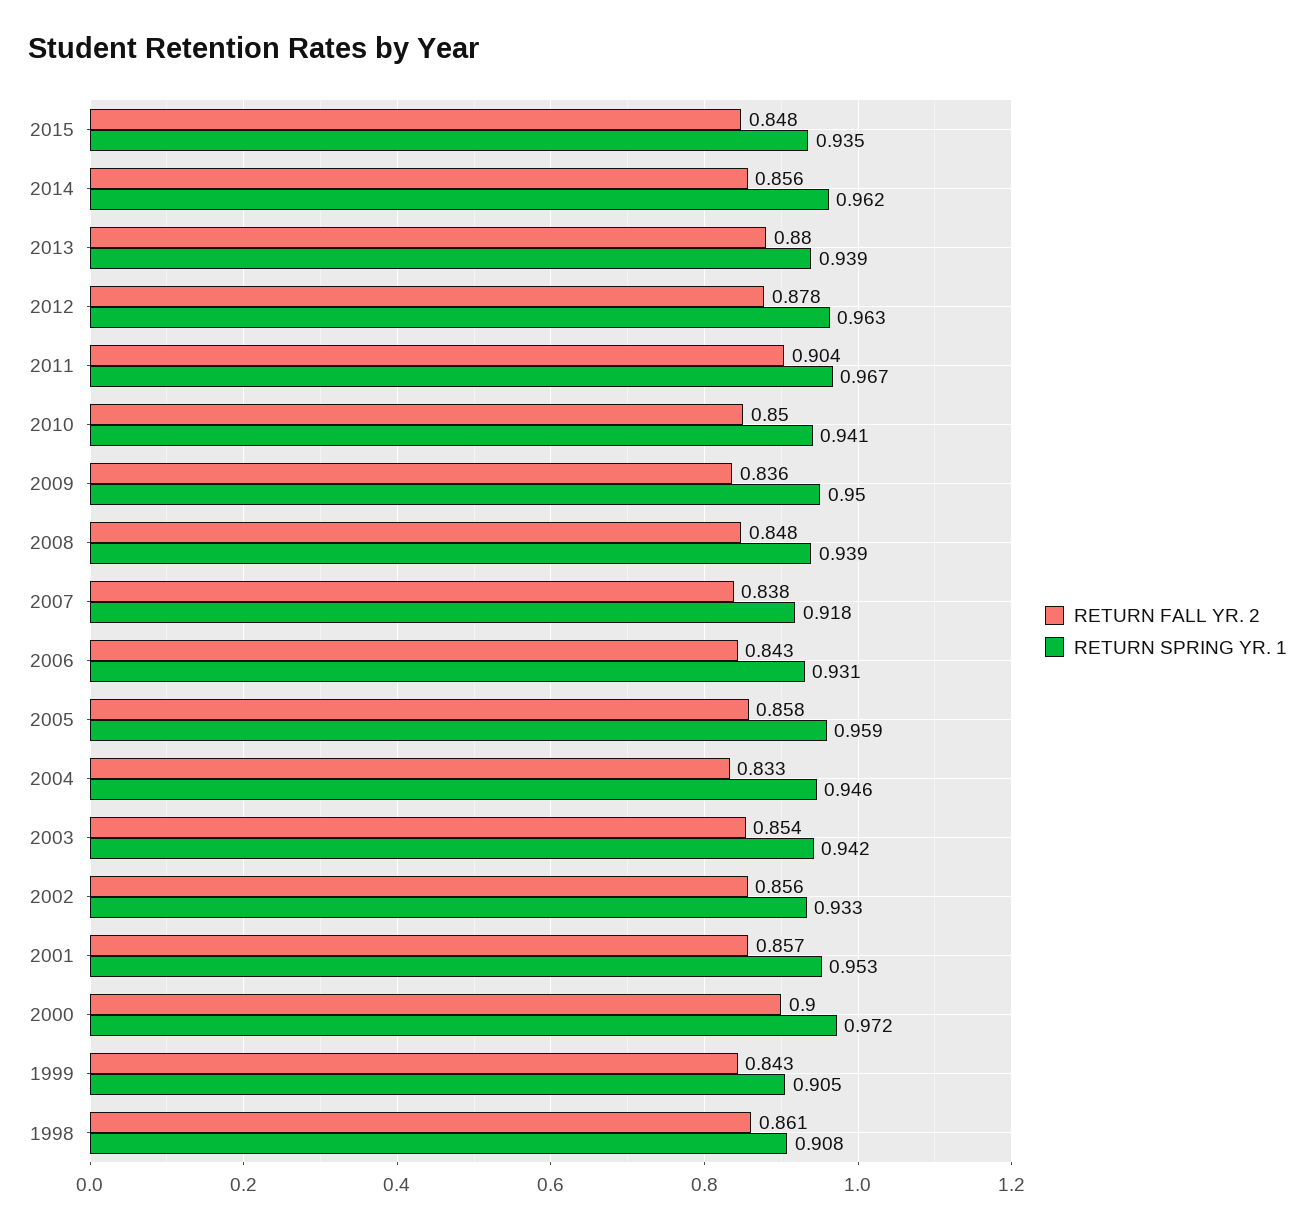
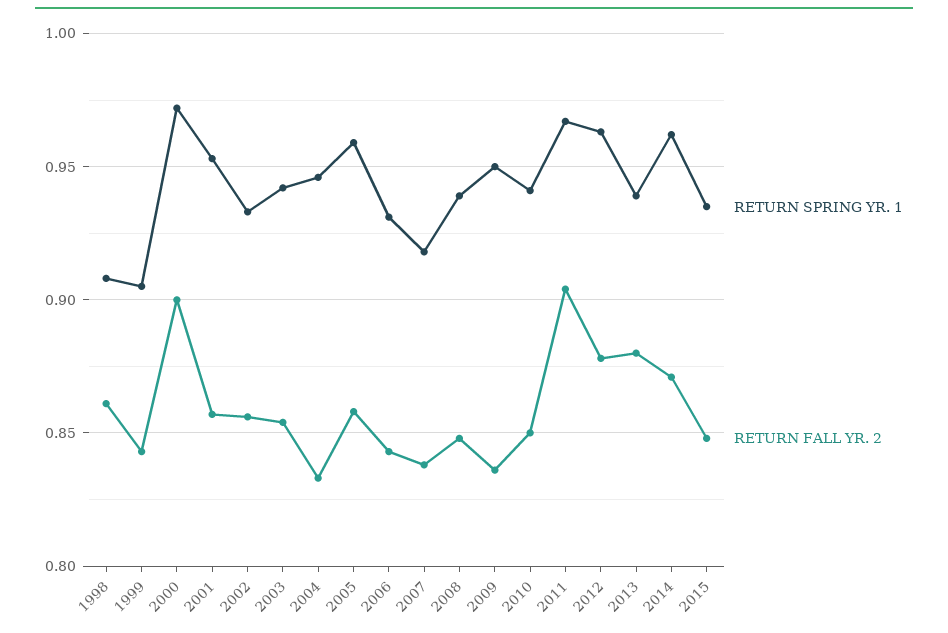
  {
    "RETURN FALL YR. 2": {
      "2015": 0.848,
-     "2014": 0.856,
+     "2014": 0.87,
      "2013": 0.88,
      "2012": 0.878,
      "2011": 0.904,
      "2010": 0.85,
      "2009": 0.836,
      "2008": 0.848,
      "2007": 0.838,
      "2006": 0.843,
      "2005": 0.858,
      "2004": 0.833,
      "2003": 0.854,
      "2002": 0.856,
      "2001": 0.857,
      "2000": 0.9,
      "1999": 0.843,
      "1998": 0.861
    },
    "RETURN SPRING YR. 1": {
      "2015": 0.935,
      "2014": 0.962,
      "2013": 0.939,
      "2012": 0.963,
      "2011": 0.967,
      "2010": 0.941,
      "2009": 0.95,
      "2008": 0.939,
      "2007": 0.918,
      "2006": 0.931,
      "2005": 0.959,
      "2004": 0.946,
      "2003": 0.942,
      "2002": 0.933,
      "2001": 0.953,
      "2000": 0.972,
      "1999": 0.905,
      "1998": 0.908
    }
  }

